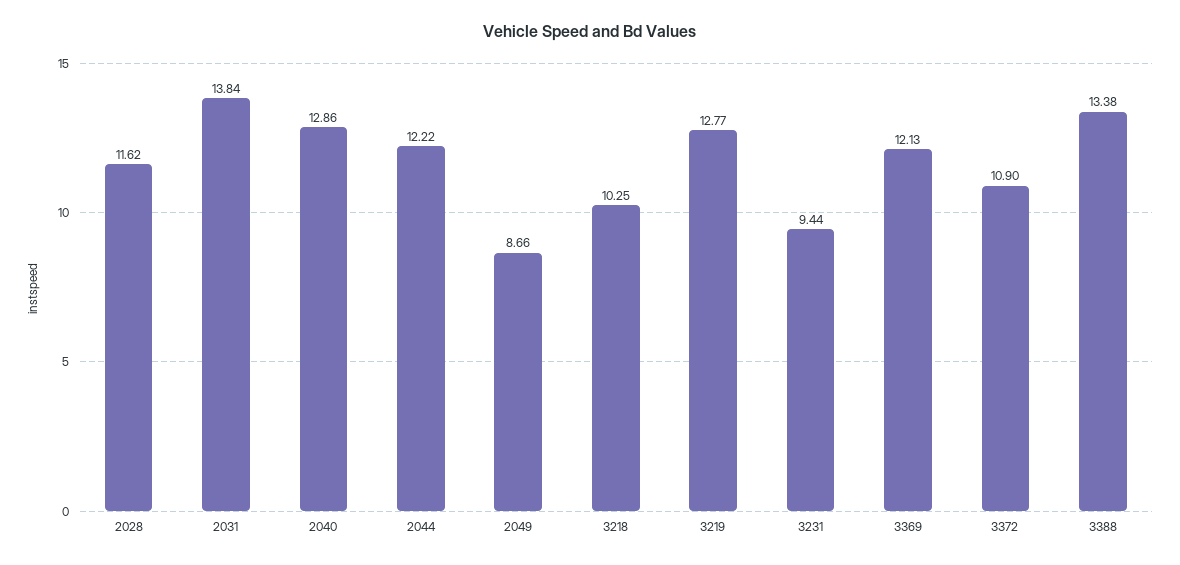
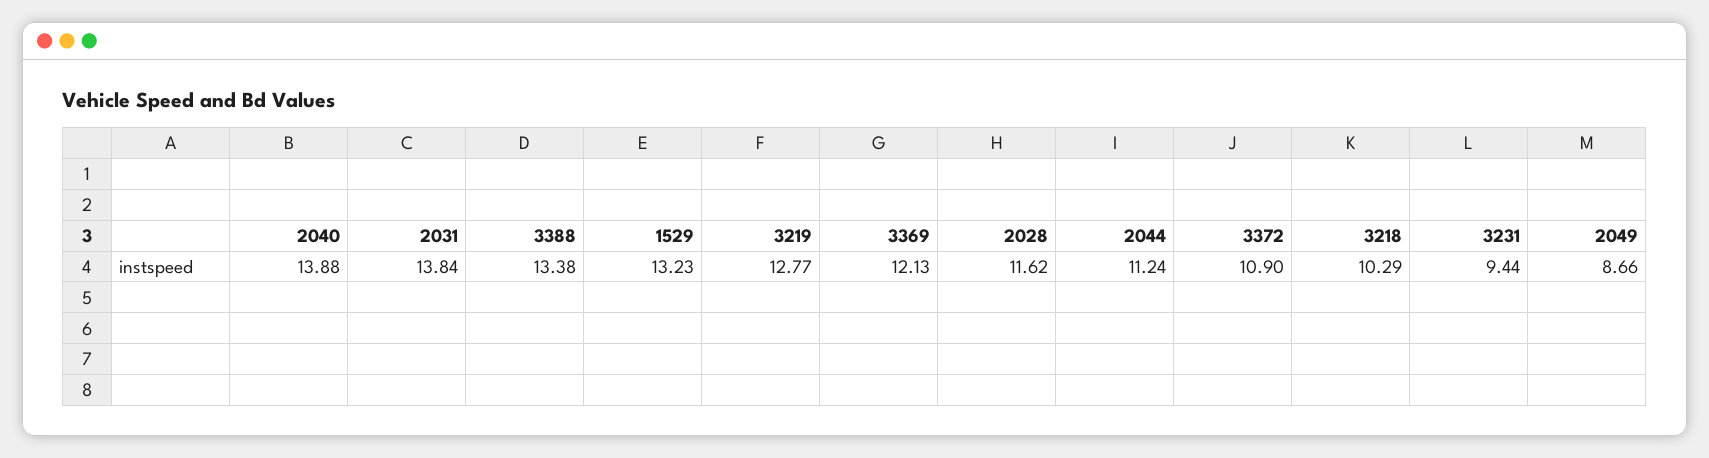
  {
    "2028": 11.62,
    "2031": 13.84,
-   "2040": 12.86,
+   "2040": 13.88,
-   "2044": 12.22,
+   "2044": 11.24,
    "2049": 8.66,
-   "3218": 10.25,
+   "3218": 10.29,
    "3219": 12.77,
    "3231": 9.44,
    "3369": 12.13,
    "3372": 10.9,
-   "3388": 13.38
+   "3388": 13.38,
+   "1529": 13.23
  }

